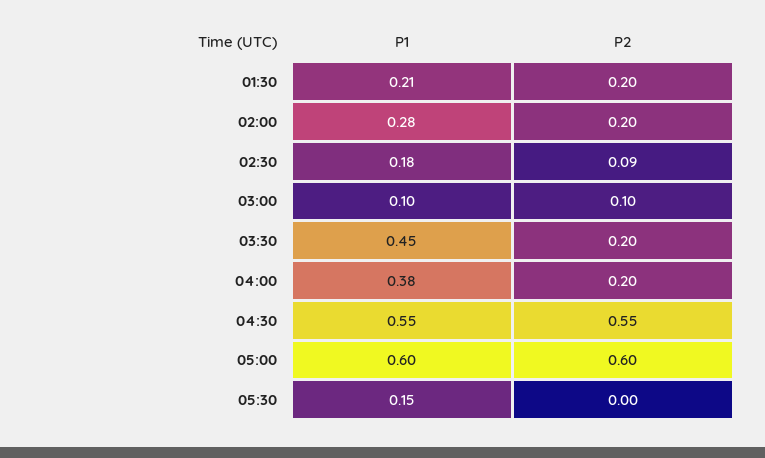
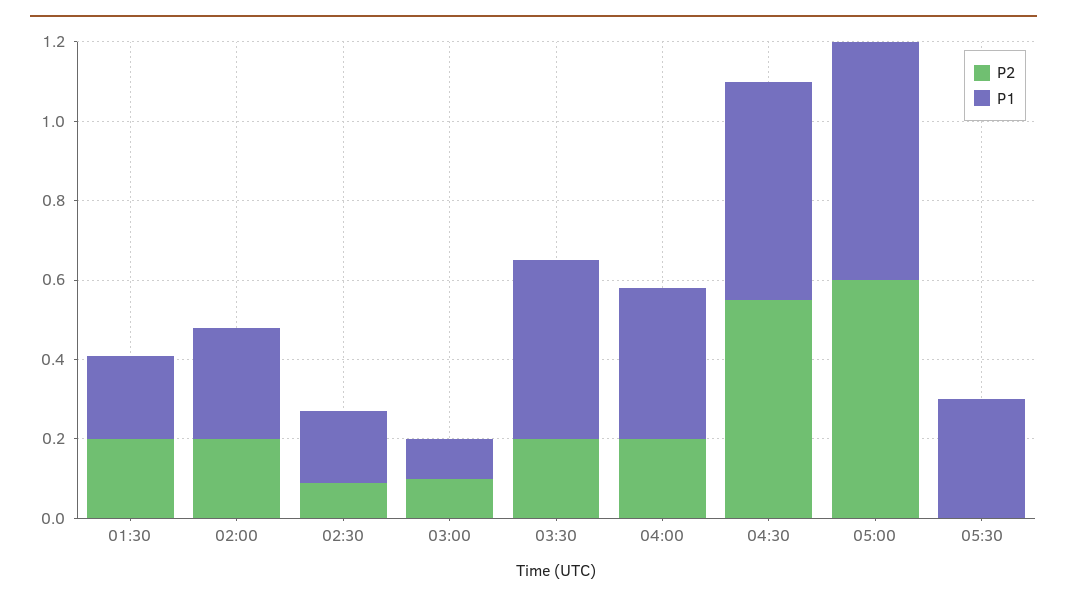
  {
    "P1": {
      "01:30": 0.21,
      "02:00": 0.28,
      "02:30": 0.18,
      "03:00": 0.1,
      "03:30": 0.45,
      "04:00": 0.38,
      "04:30": 0.55,
      "05:00": 0.6,
-     "05:30": 0.15
+     "05:30": 0.3
    },
    "P2": {
      "01:30": 0.2,
      "02:00": 0.2,
      "02:30": 0.09,
      "03:00": 0.1,
      "03:30": 0.2,
      "04:00": 0.2,
      "04:30": 0.55,
      "05:00": 0.6,
      "05:30": 0
    }
  }

